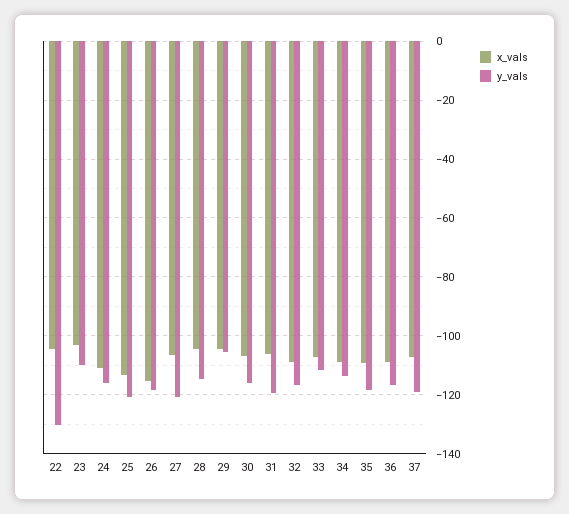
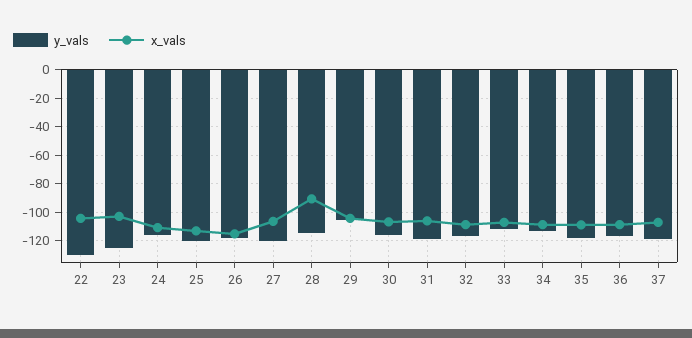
  {
    "x_vals": {
      "22": -105,
      "23": -102.5,
      "24": -110,
      "25": -112.5,
      "26": -115,
      "27": -107.5,
-     "28": -105,
+     "28": -90,
      "29": -105,
      "30": -107.5,
      "31": -105,
      "32": -110,
      "33": -107.5,
      "34": -110,
      "35": -110,
      "36": -110,
      "37": -107.5
    },
    "y_vals": {
      "22": -130,
-     "23": -110,
+     "23": -125,
      "24": -115,
      "25": -120,
      "26": -117.5,
      "27": -120,
      "28": -115,
      "29": -105,
      "30": -115,
      "31": -120,
      "32": -117.5,
      "33": -112.5,
      "34": -112.5,
      "35": -117.5,
      "36": -117.5,
      "37": -120
    }
  }

